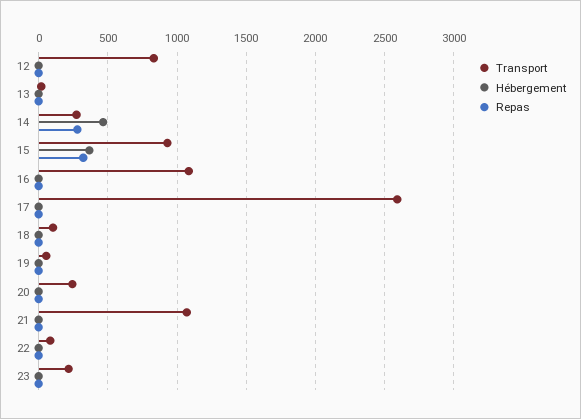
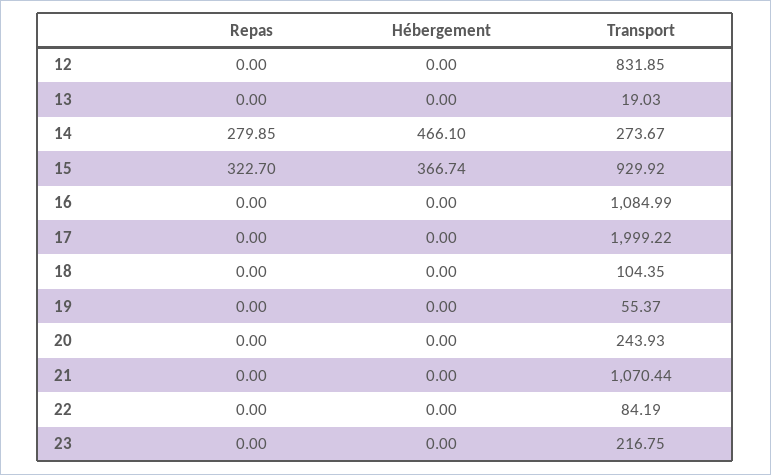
  {
    "Transport": {
      "12": 831.85,
      "13": 19.03,
      "14": 273.67,
      "15": 929.92,
      "16": 1084.99,
-     "17": 2600,
+     "17": 1999.22,
      "18": 104.35,
      "19": 55.37,
      "20": 243.93,
      "21": 1070.44,
      "22": 84.19,
      "23": 216.75
    },
    "Hébergement": {
      "12": 0,
      "13": 0,
      "14": 466.1,
      "15": 366.74,
      "16": 0,
      "17": 0,
      "18": 0,
      "19": 0,
      "20": 0,
      "21": 0,
      "22": 0,
      "23": 0
    },
    "Repas": {
      "12": 0,
      "13": 0,
      "14": 279.85,
      "15": 322.7,
      "16": 0,
      "17": 0,
      "18": 0,
      "19": 0,
      "20": 0,
      "21": 0,
      "22": 0,
      "23": 0
    }
  }

